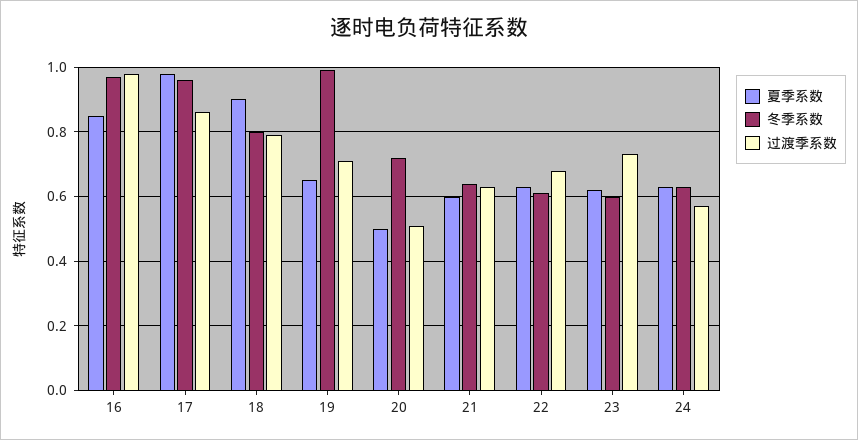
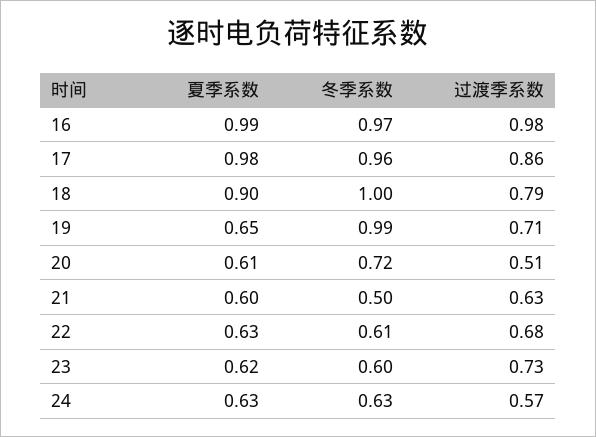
  {
    "夏季系数": {
-     "16": 0.85,
+     "16": 0.99,
      "17": 0.98,
      "18": 0.9,
      "19": 0.65,
-     "20": 0.5,
+     "20": 0.61,
      "21": 0.6,
      "22": 0.63,
      "23": 0.62,
      "24": 0.63
    },
    "冬季系数": {
      "16": 0.97,
      "17": 0.96,
-     "18": 0.8,
+     "18": 1,
      "19": 0.99,
      "20": 0.72,
-     "21": 0.65,
+     "21": 0.5,
      "22": 0.61,
      "23": 0.6,
      "24": 0.63
    },
    "过渡季系数": {
      "16": 0.98,
      "17": 0.86,
      "18": 0.79,
      "19": 0.71,
      "20": 0.51,
      "21": 0.63,
      "22": 0.68,
      "23": 0.73,
      "24": 0.57
    }
  }

